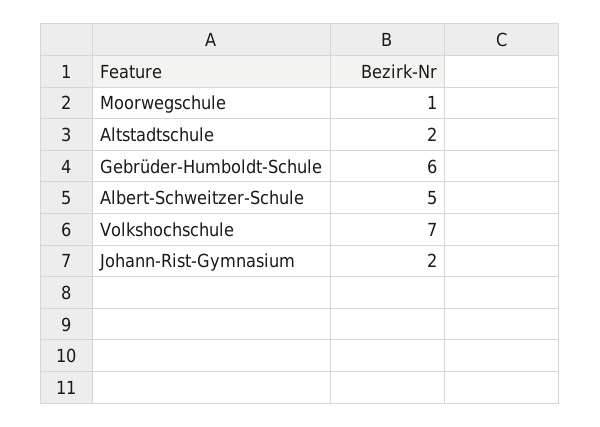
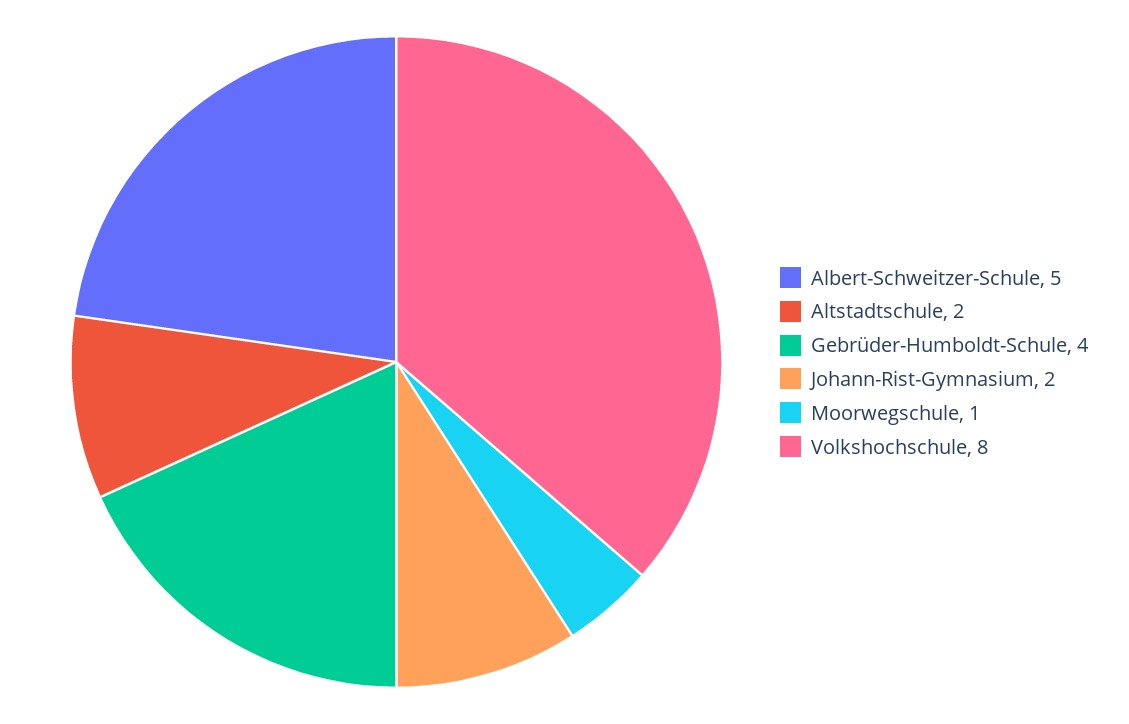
  {
    "Moorwegschule": 1,
    "Altstadtschule": 2,
-   "Gebrüder-Humboldt-Schule": 6,
+   "Gebrüder-Humboldt-Schule": 4,
    "Albert-Schweitzer-Schule": 5,
-   "Volkshochschule": 7,
+   "Volkshochschule": 8,
    "Johann-Rist-Gymnasium": 2
  }

